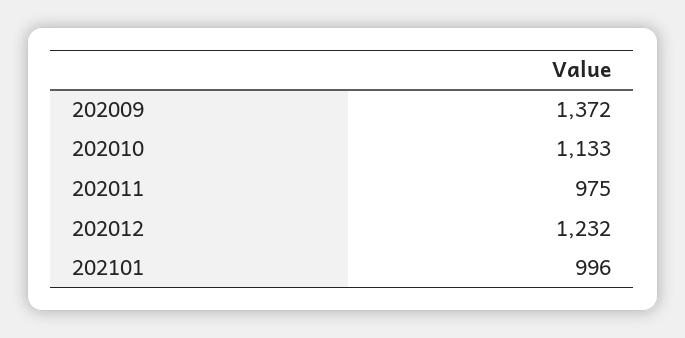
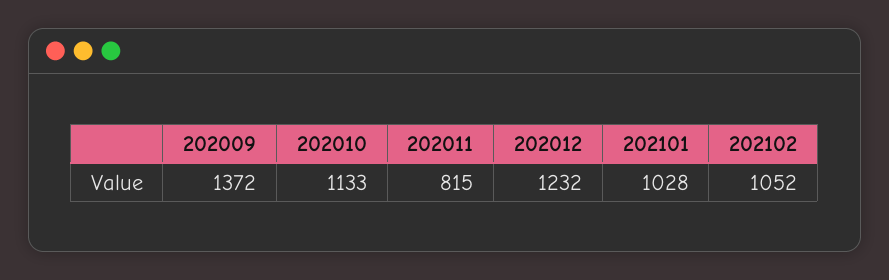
  {
    "202009": 1372,
    "202010": 1133,
-   "202011": 975,
+   "202011": 815,
    "202012": 1232,
-   "202101": 996
+   "202101": 1028,
+   "202102": 1052
  }

